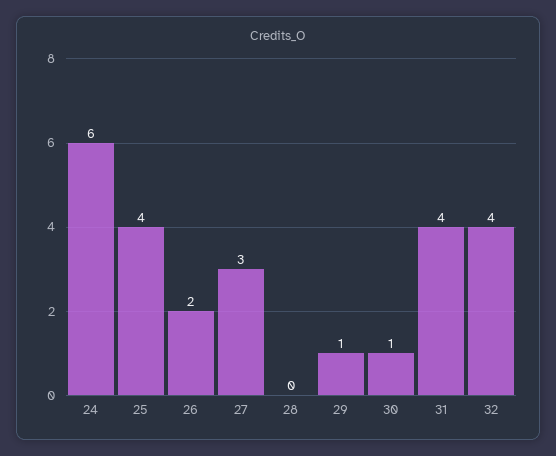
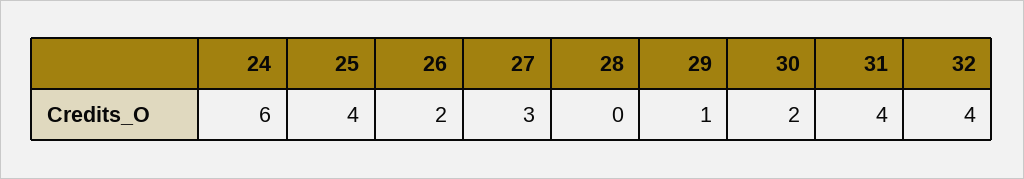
  {
    "24": 6,
    "25": 4,
    "26": 2,
    "27": 3,
    "28": 0,
    "29": 1,
-   "30": 1,
+   "30": 2,
    "31": 4,
    "32": 4
  }

